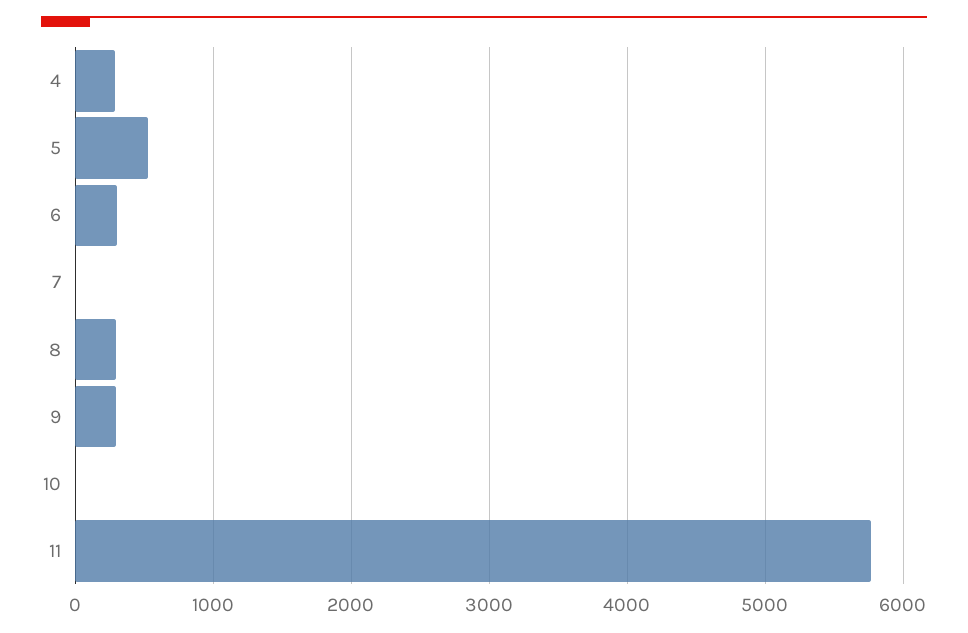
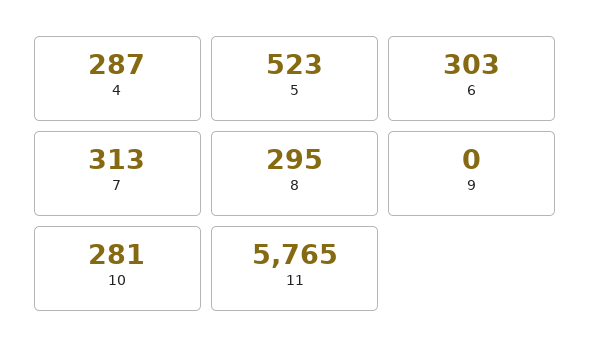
  {
    "4": 287,
    "5": 523,
    "6": 303,
-   "7": 0,
+   "7": 313,
    "8": 295,
-   "9": 300,
+   "9": 0,
-   "10": 0,
+   "10": 281,
    "11": 5765
  }

